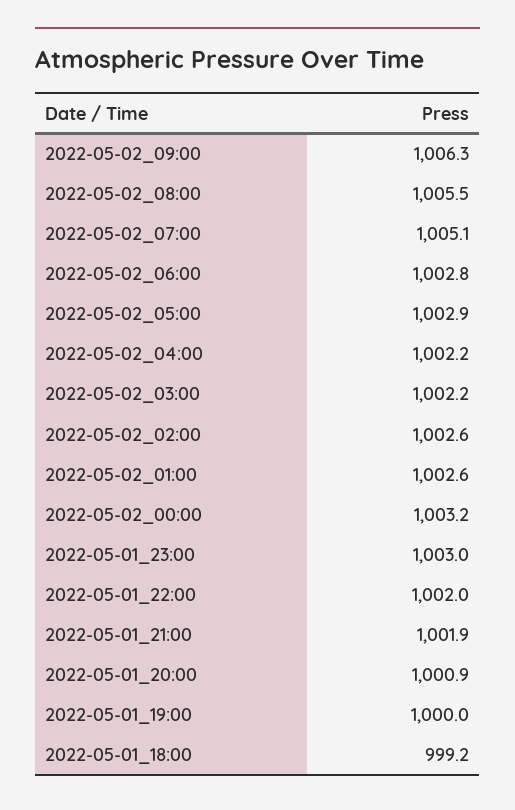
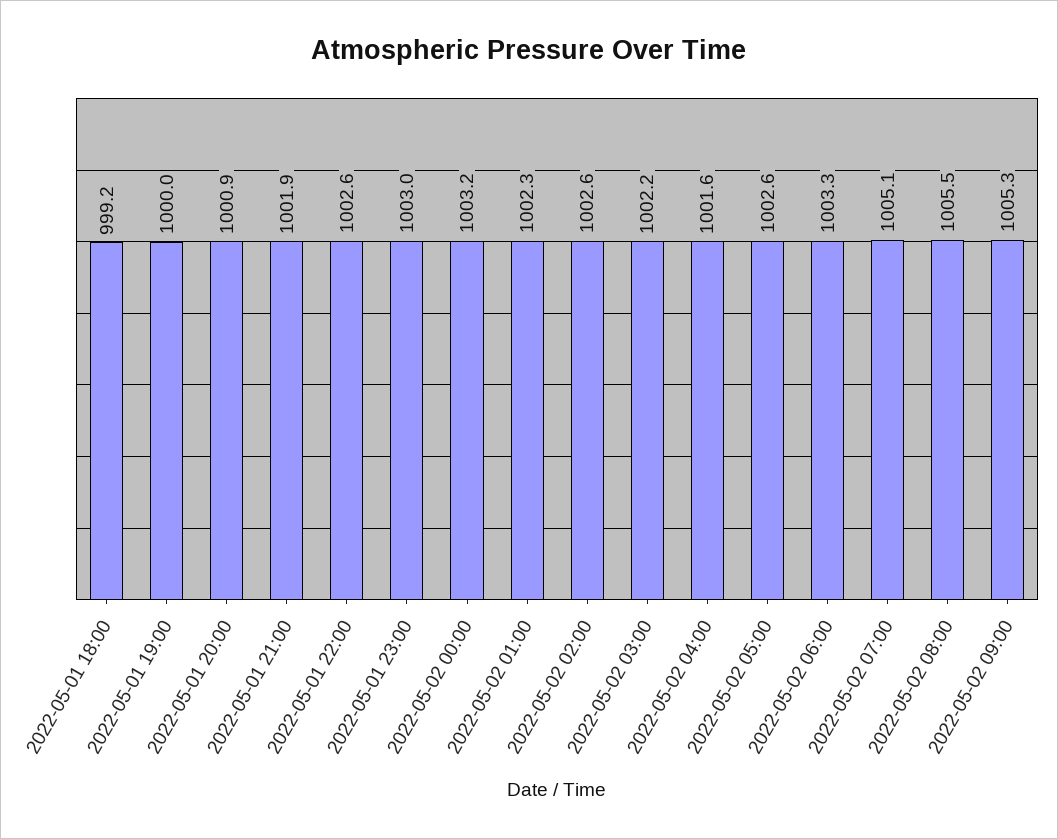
  {
-   "2022-05-02_09:00": 1006.3,
+   "2022-05-02_09:00": 1005.3,
    "2022-05-02_08:00": 1005.5,
    "2022-05-02_07:00": 1005.1,
-   "2022-05-02_06:00": 1002.8,
+   "2022-05-02_06:00": 1003.3,
-   "2022-05-02_05:00": 1002.9,
+   "2022-05-02_05:00": 1002.6,
-   "2022-05-02_04:00": 1002.2,
+   "2022-05-02_04:00": 1001.6,
    "2022-05-02_03:00": 1002.2,
    "2022-05-02_02:00": 1002.6,
-   "2022-05-02_01:00": 1002.6,
+   "2022-05-02_01:00": 1002.3,
    "2022-05-02_00:00": 1003.2,
    "2022-05-01_23:00": 1003,
-   "2022-05-01_22:00": 1002,
+   "2022-05-01_22:00": 1002.6,
    "2022-05-01_21:00": 1001.9,
    "2022-05-01_20:00": 1000.9,
    "2022-05-01_19:00": 1000,
    "2022-05-01_18:00": 999.2
  }

